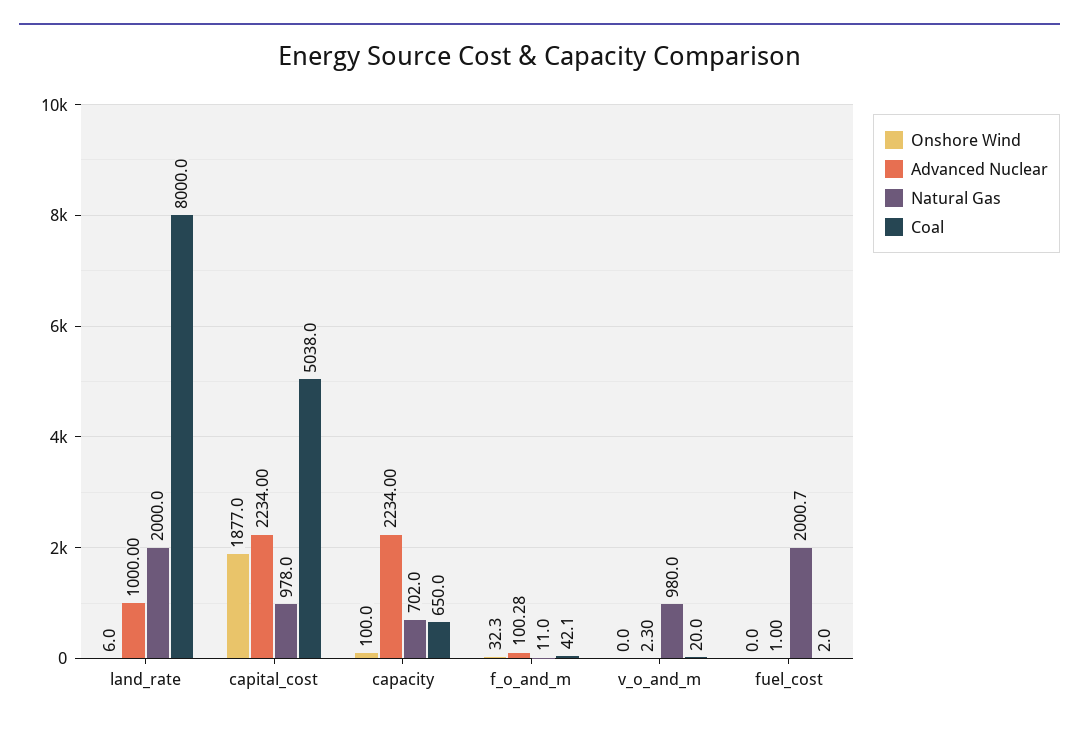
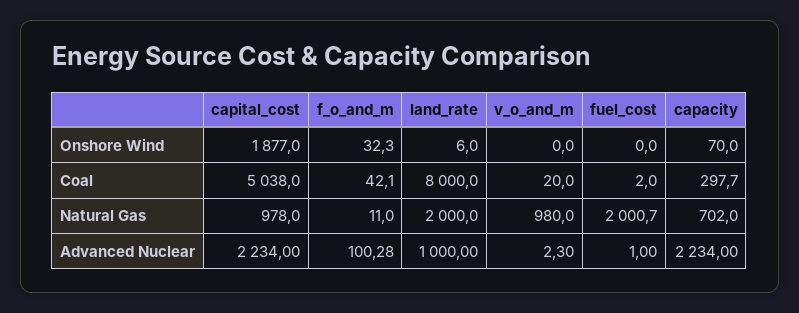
  {
    "Onshore Wind": {
      "land_rate": 6,
      "capital_cost": 1877,
-     "capacity": 100,
+     "capacity": 70,
      "f_o_and_m": 32.3,
      "v_o_and_m": 0,
      "fuel_cost": 0
    },
    "Advanced Nuclear": {
      "land_rate": 1000,
      "capital_cost": 2234,
      "capacity": 2234,
      "f_o_and_m": 100.28,
      "v_o_and_m": 2.3,
      "fuel_cost": 1
    },
    "Natural Gas": {
      "land_rate": 2000,
      "capital_cost": 978,
      "capacity": 702,
      "f_o_and_m": 11,
      "v_o_and_m": 980,
      "fuel_cost": 2000.7
    },
    "Coal": {
      "land_rate": 8000,
      "capital_cost": 5038,
-     "capacity": 650,
+     "capacity": 297.7,
      "f_o_and_m": 42.1,
      "v_o_and_m": 20,
      "fuel_cost": 2
    }
  }

